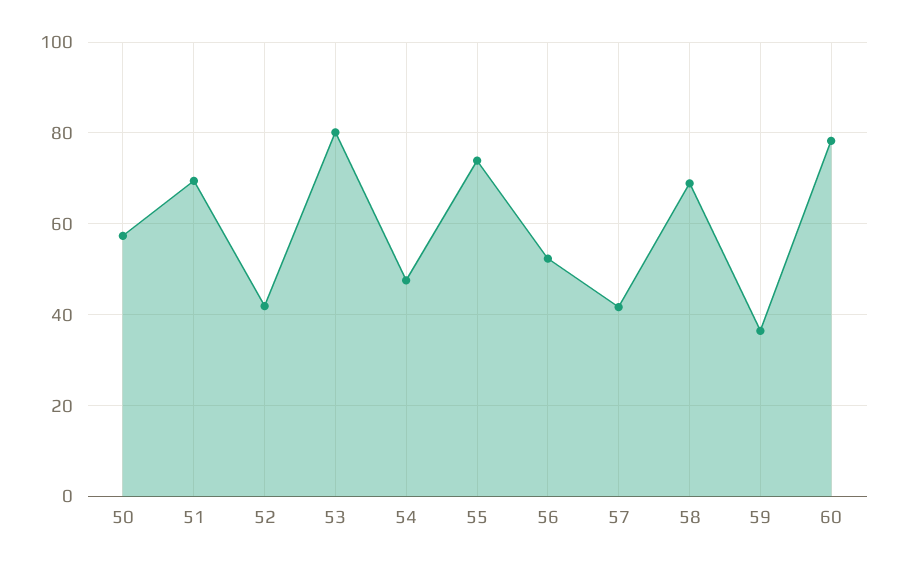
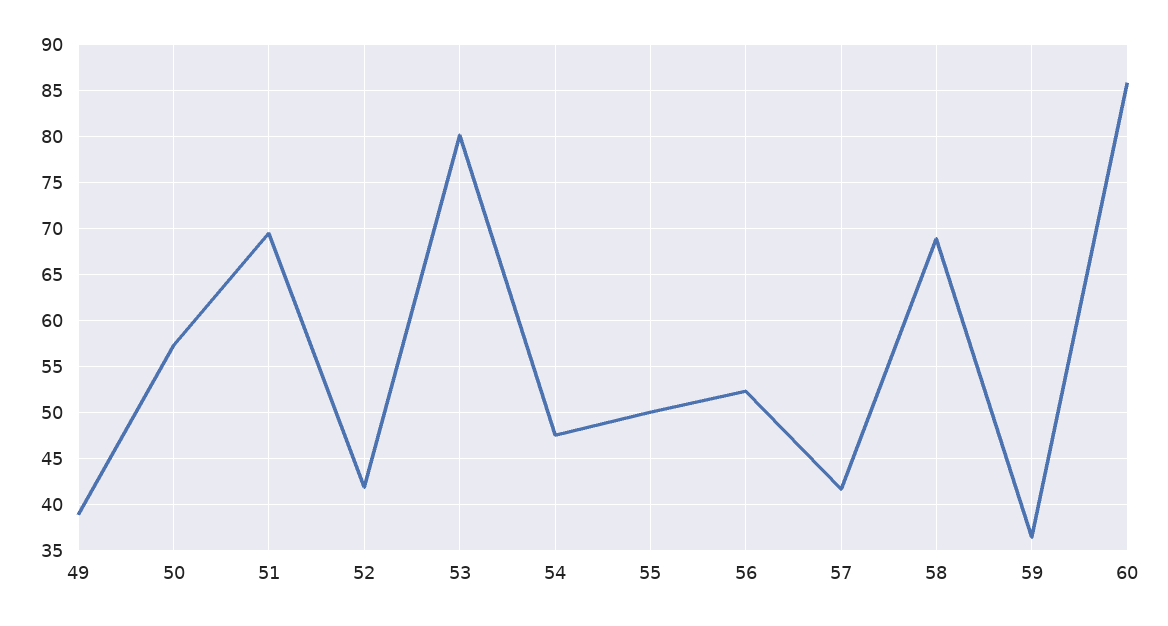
  {
    "50": 57,
    "51": 69,
    "52": 42,
    "53": 80,
    "54": 48,
-   "55": 74,
+   "55": 50,
    "56": 52,
    "57": 42,
    "58": 69,
    "59": 36,
-   "60": 78
+   "60": 86,
+   "49": 39
  }

